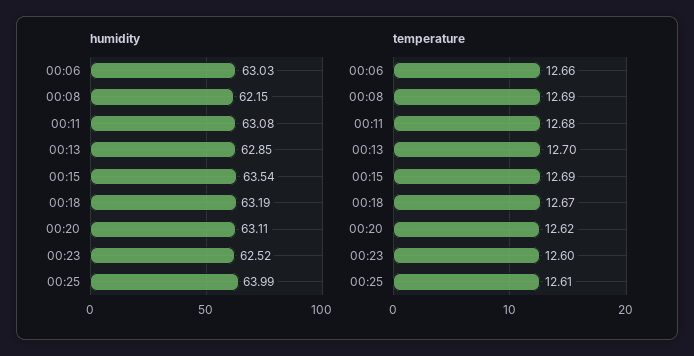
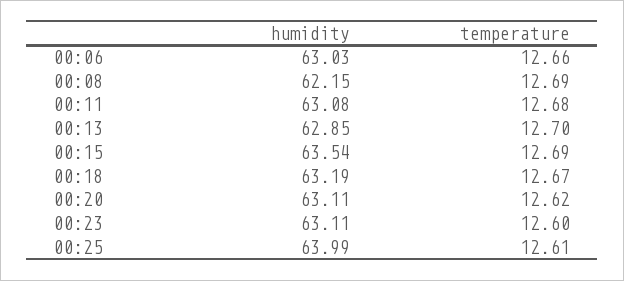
  {
    "humidity": {
      "00:06": 63.03,
      "00:08": 62.15,
      "00:11": 63.08,
      "00:13": 62.85,
      "00:15": 63.54,
      "00:18": 63.19,
      "00:20": 63.11,
-     "00:23": 62.52,
+     "00:23": 63.11,
      "00:25": 63.99
    },
    "temperature": {
      "00:06": 12.66,
      "00:08": 12.69,
      "00:11": 12.68,
      "00:13": 12.7,
      "00:15": 12.69,
      "00:18": 12.67,
      "00:20": 12.62,
      "00:23": 12.6,
      "00:25": 12.61
    }
  }

